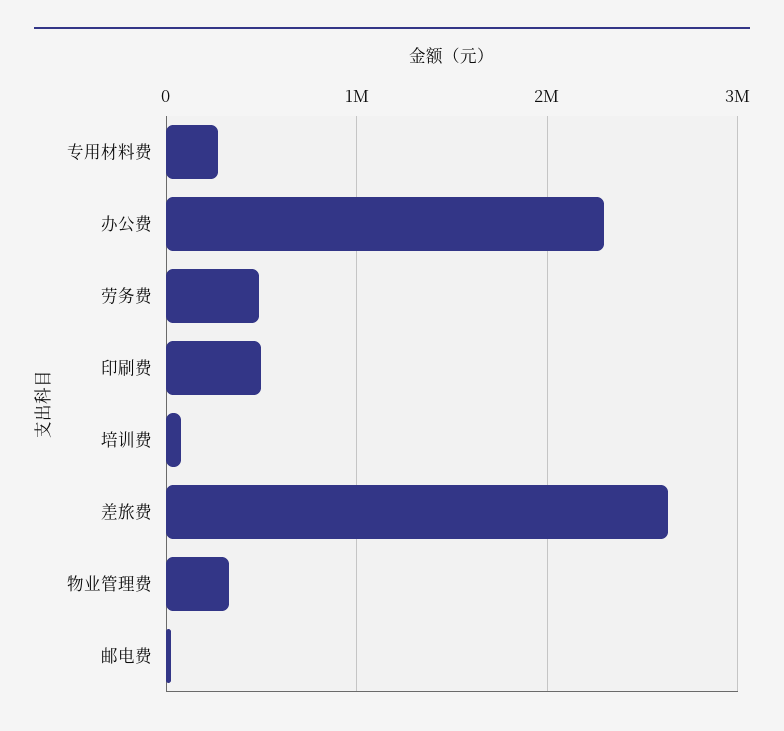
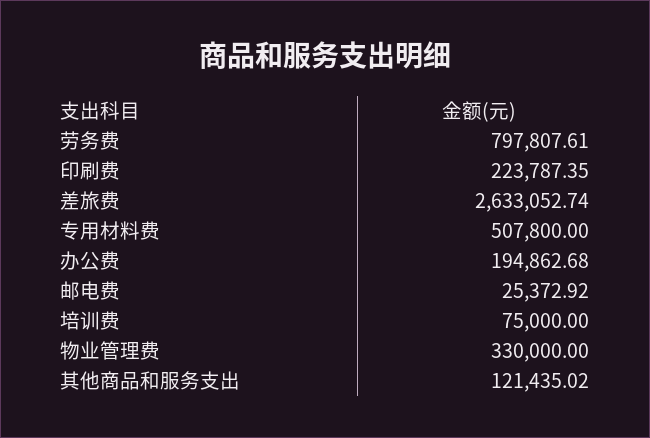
  {
-   "专用材料费": 300000,
+   "专用材料费": 507800,
-   "办公费": 2300000,
+   "办公费": 194862.68,
-   "劳务费": 500000,
+   "劳务费": 797807.61,
-   "印刷费": 500000,
+   "印刷费": 223787.35,
    "培训费": 75000,
    "差旅费": 2633052.74,
    "物业管理费": 330000,
-   "邮电费": 25372.92
+   "邮电费": 25372.92,
+   "其他商品和服务支出": 121435.02
  }

